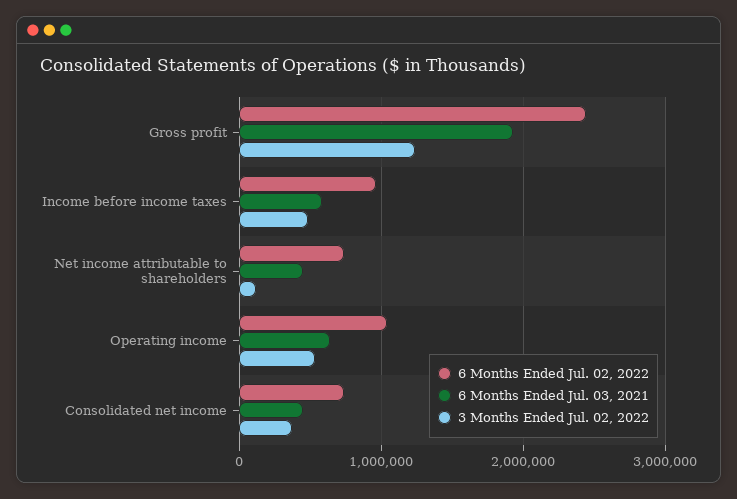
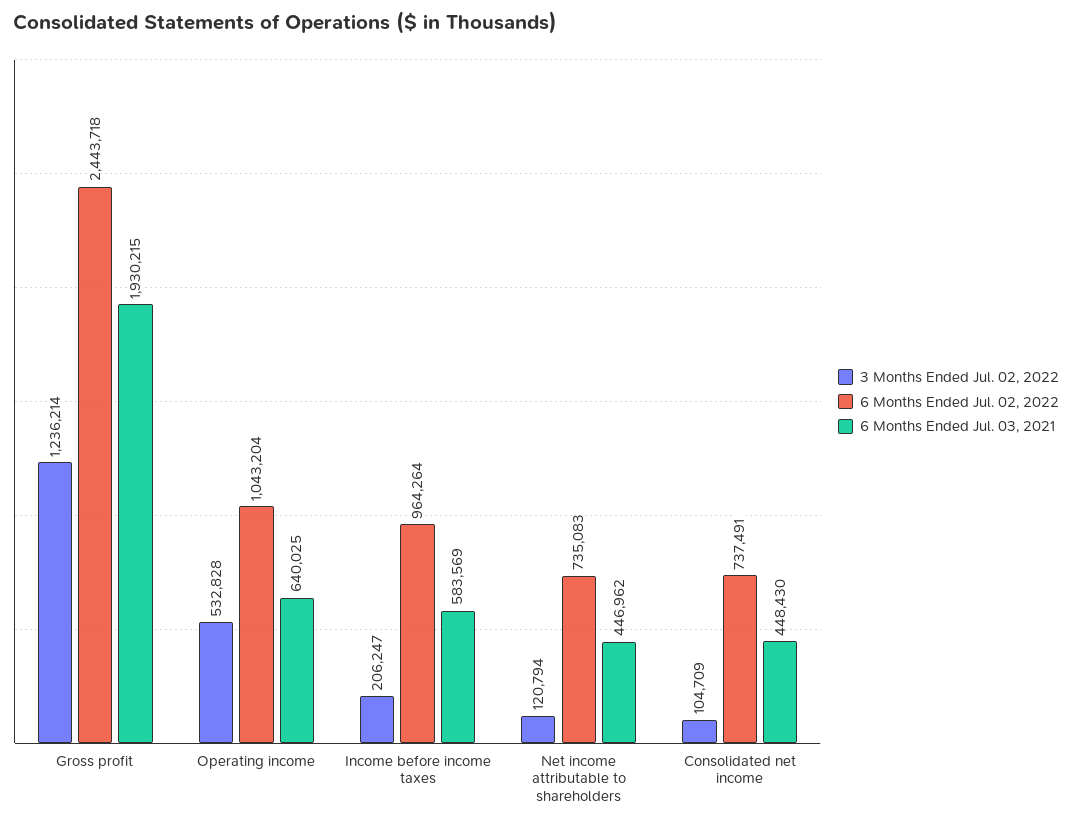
  {
    "6 Months Ended Jul. 02, 2022": {
      "Gross profit": 2443718,
      "Income before income taxes": 964264,
      "Net income attributable to shareholders": 735083,
      "Operating income": 1043204,
      "Consolidated net income": 737491
    },
    "6 Months Ended Jul. 03, 2021": {
      "Gross profit": 1930215,
      "Income before income taxes": 583569,
      "Net income attributable to shareholders": 446962,
      "Operating income": 640025,
      "Consolidated net income": 448430
    },
    "3 Months Ended Jul. 02, 2022": {
      "Gross profit": 1236214,
-     "Income before income taxes": 500000,
+     "Income before income taxes": 206247,
      "Net income attributable to shareholders": 120794,
      "Operating income": 532828,
-     "Consolidated net income": 400000
+     "Consolidated net income": 104709
    }
  }

